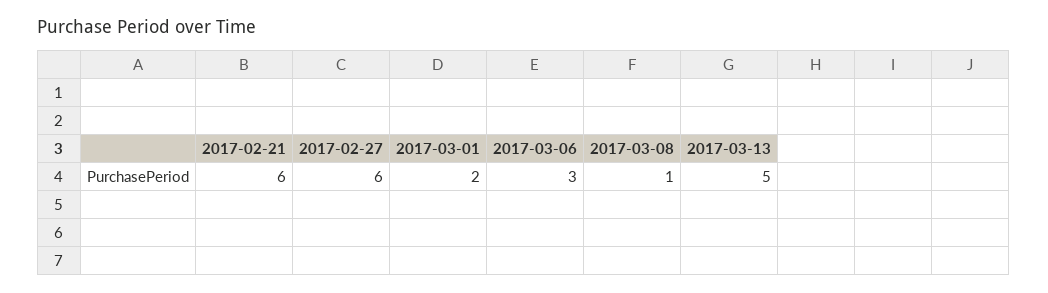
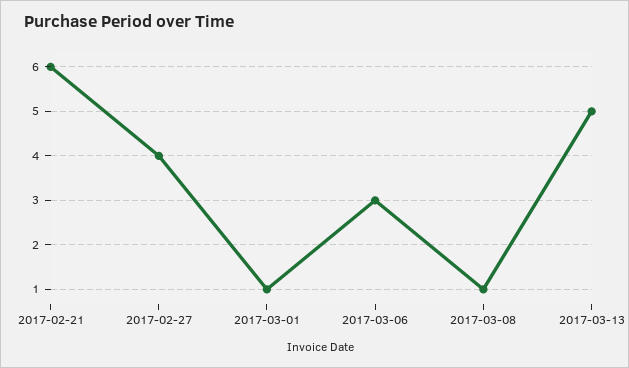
  {
    "2017-02-21": 6,
-   "2017-02-27": 6,
+   "2017-02-27": 4,
-   "2017-03-01": 2,
+   "2017-03-01": 1,
    "2017-03-06": 3,
    "2017-03-08": 1,
    "2017-03-13": 5
  }

